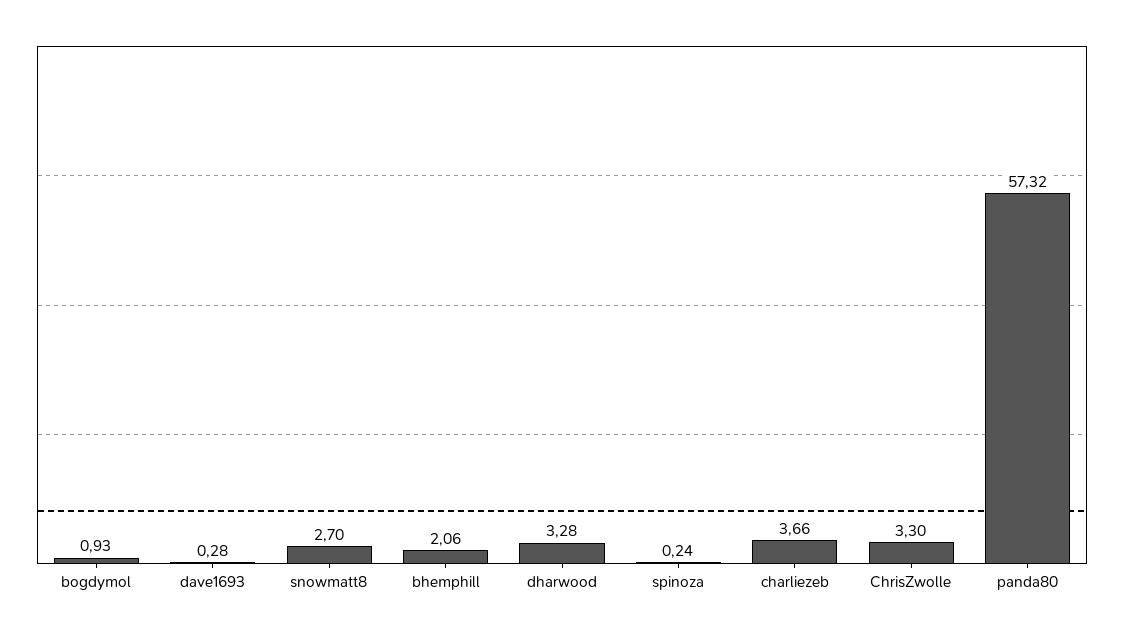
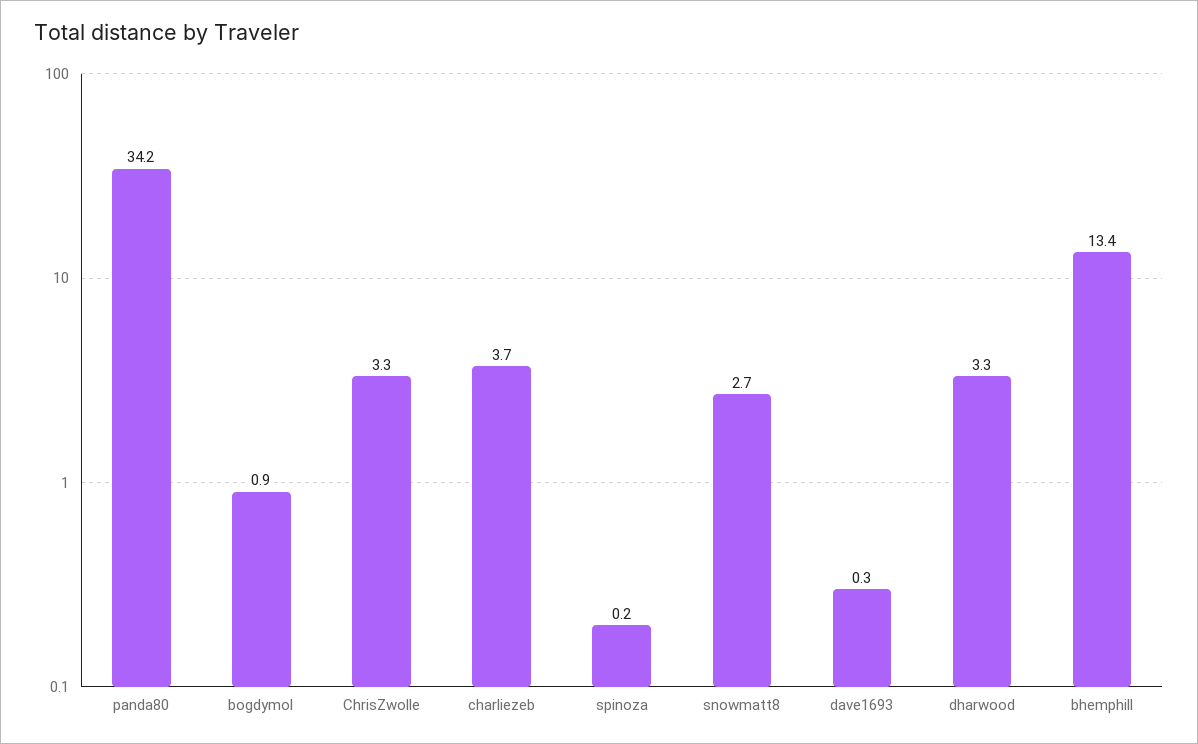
  {
    "bogdymol": 0.93,
    "dave1693": 0.28,
    "snowmatt8": 2.7,
-   "bhemphill": 2.06,
+   "bhemphill": 13.4,
    "dharwood": 3.28,
    "spinoza": 0.24,
    "charliezeb": 3.66,
    "ChrisZwolle": 3.3,
-   "panda80": 57.32
+   "panda80": 34.2
  }

